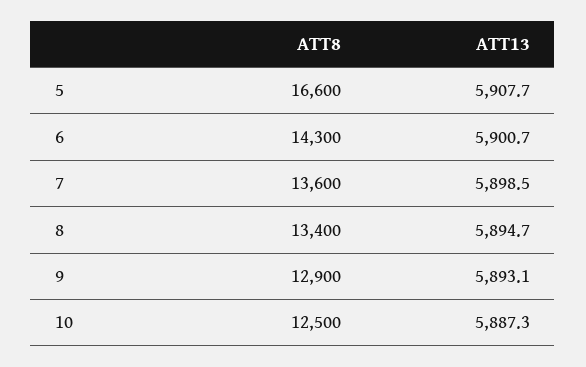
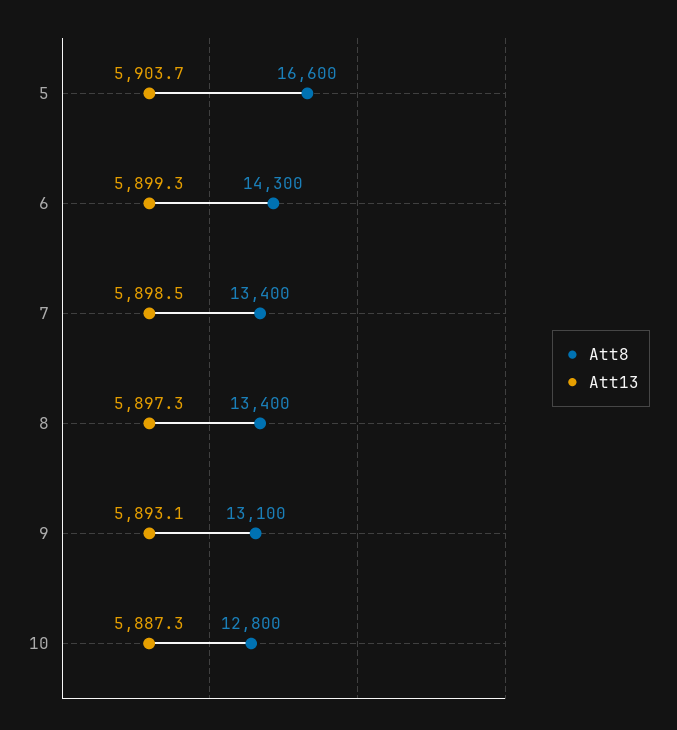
  {
    "ATT8": {
      "5": 16600,
      "6": 14300,
-     "7": 13600,
+     "7": 13400,
      "8": 13400,
-     "9": 12900,
+     "9": 13100,
-     "10": 12500
+     "10": 12800
    },
    "ATT13": {
-     "5": 5907.7,
+     "5": 5903.7,
-     "6": 5900.7,
+     "6": 5899.3,
      "7": 5898.5,
-     "8": 5894.7,
+     "8": 5897.3,
      "9": 5893.1,
      "10": 5887.3
    }
  }

